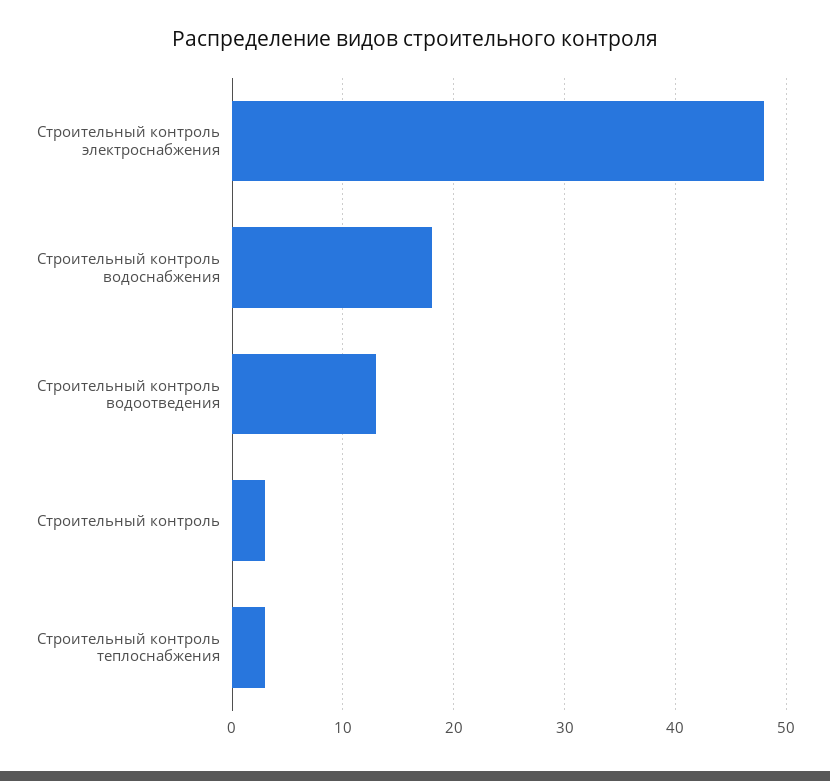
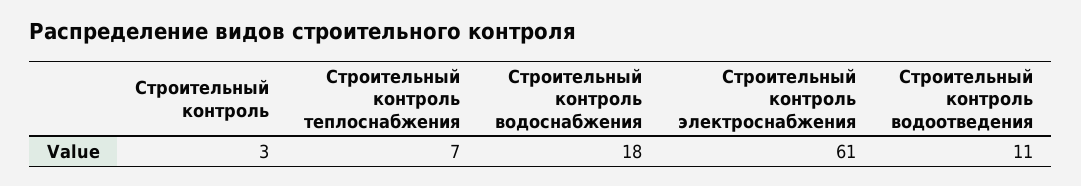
  {
-   "Строительный контроль электроснабжения": 48,
+   "Строительный контроль электроснабжения": 61,
    "Строительный контроль водоснабжения": 18,
-   "Строительный контроль водоотведения": 13,
+   "Строительный контроль водоотведения": 11,
    "Строительный контроль": 3,
-   "Строительный контроль теплоснабжения": 3
+   "Строительный контроль теплоснабжения": 7
  }

